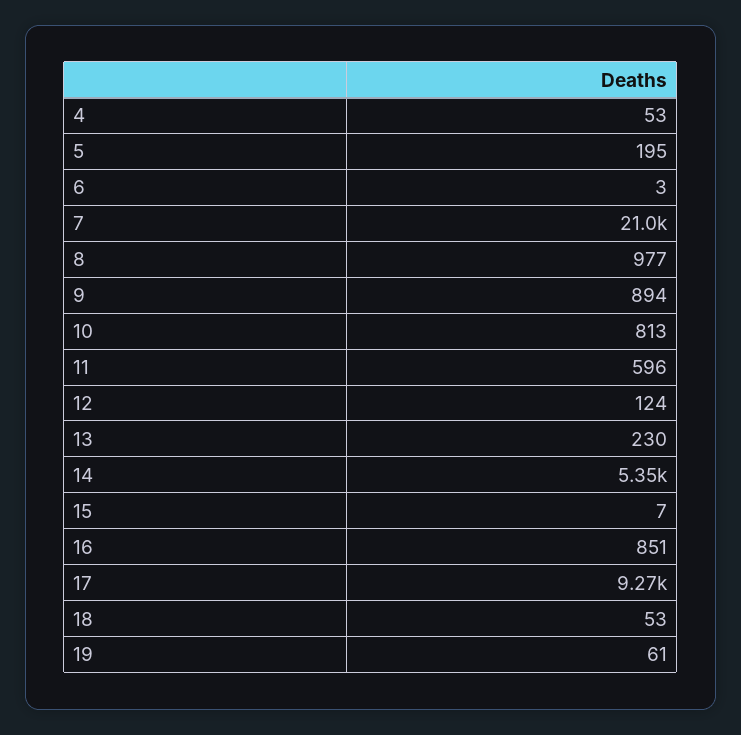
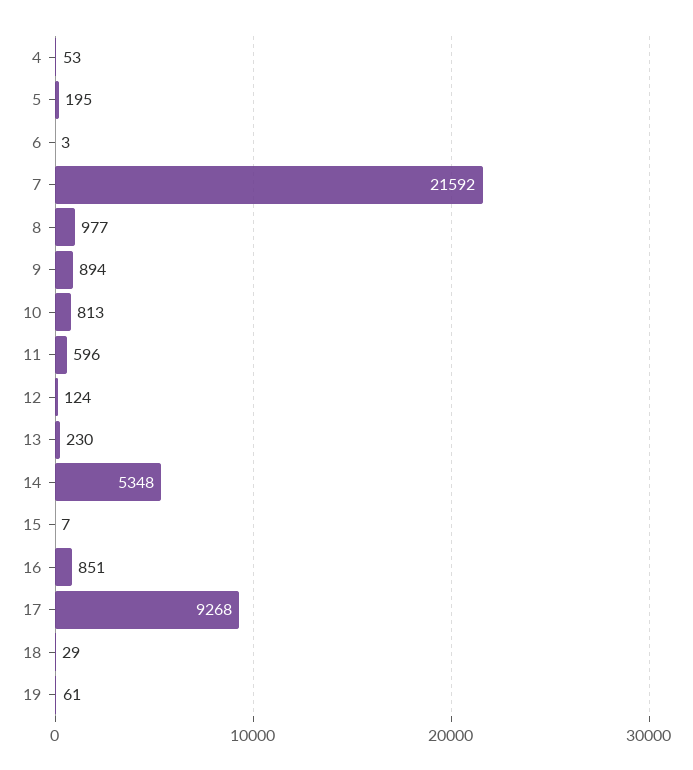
  {
    "4": 53,
    "5": 195,
    "6": 3,
-   "7": 21000,
+   "7": 21592,
    "8": 977,
    "9": 894,
    "10": 813,
    "11": 596,
    "12": 124,
    "13": 230,
    "14": 5348,
    "15": 7,
    "16": 851,
    "17": 9268,
-   "18": 53,
+   "18": 29,
    "19": 61
  }

